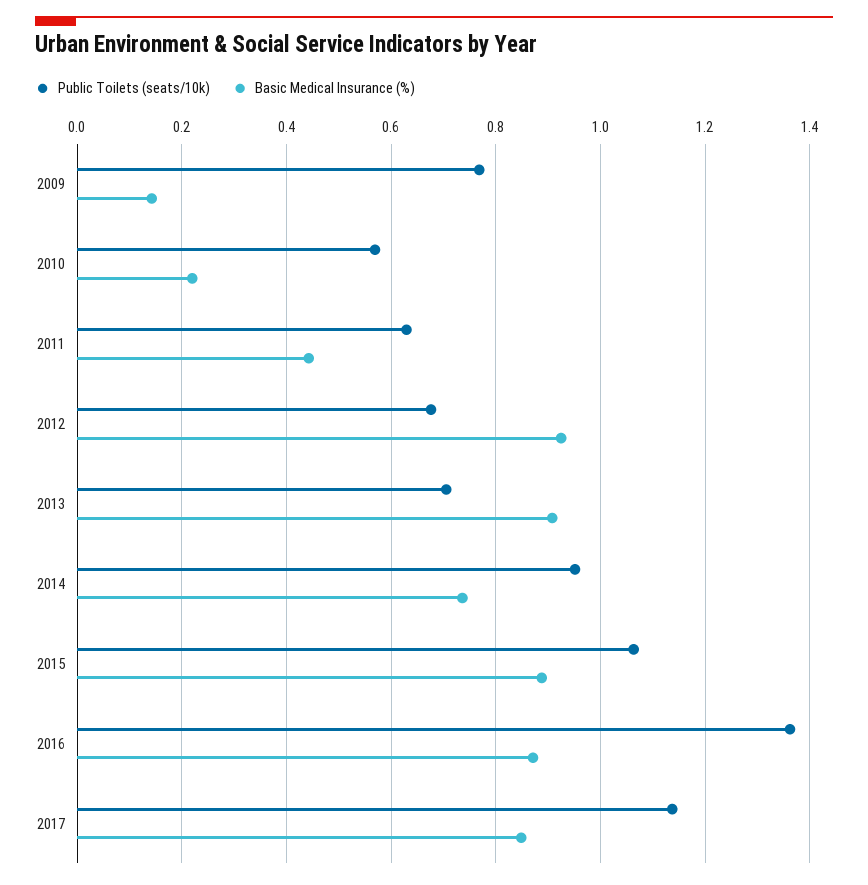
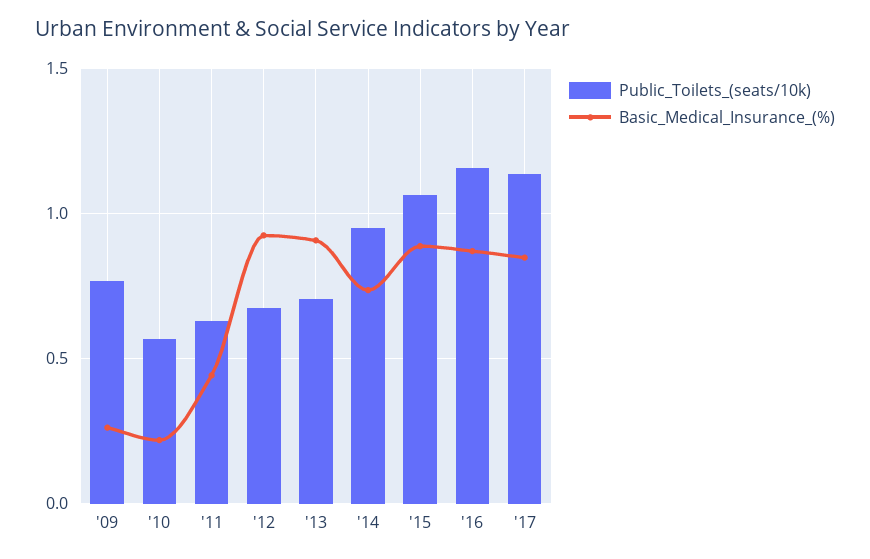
  {
    "Public Toilets (seats/10k)": {
      "2009": 0.76,
      "2010": 0.56,
      "2011": 0.62,
      "2012": 0.68,
      "2013": 0.7,
      "2014": 0.96,
      "2015": 1.06,
-     "2016": 1.36,
+     "2016": 1.15,
      "2017": 1.14
    },
    "Basic Medical Insurance (%)": {
-     "2009": 0.14,
+     "2009": 0.25,
      "2010": 0.22,
      "2011": 0.44,
      "2012": 0.92,
      "2013": 0.9,
      "2014": 0.74,
      "2015": 0.88,
      "2016": 0.88,
      "2017": 0.84
    }
  }

